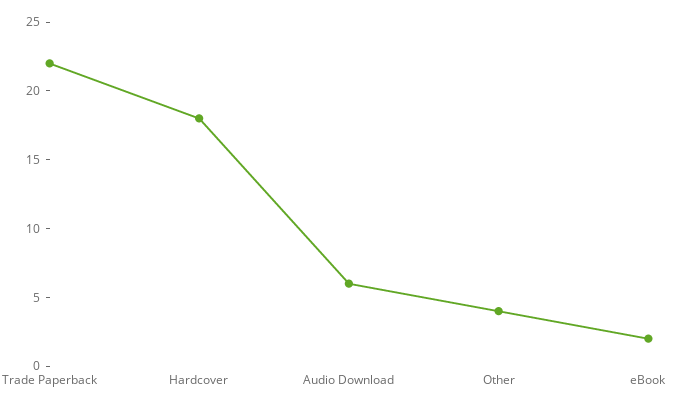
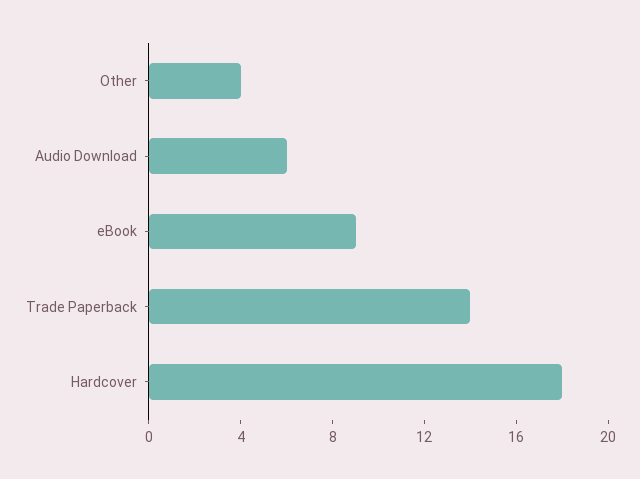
  {
-   "Trade Paperback": 22,
+   "Trade Paperback": 14,
    "Hardcover": 18,
    "Audio Download": 6,
    "Other": 4,
-   "eBook": 2
+   "eBook": 9
  }

